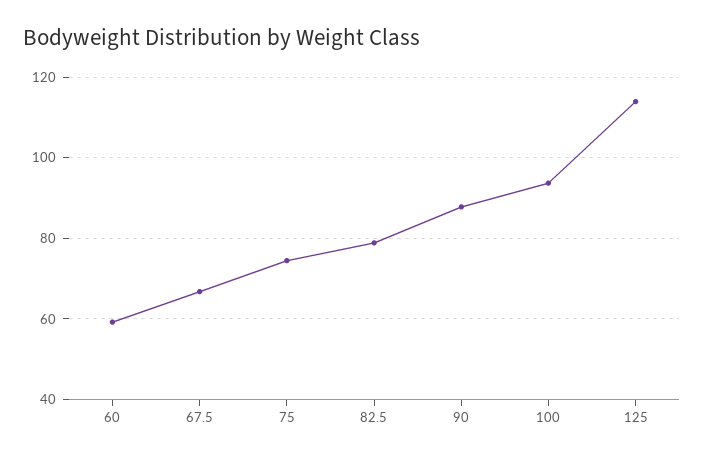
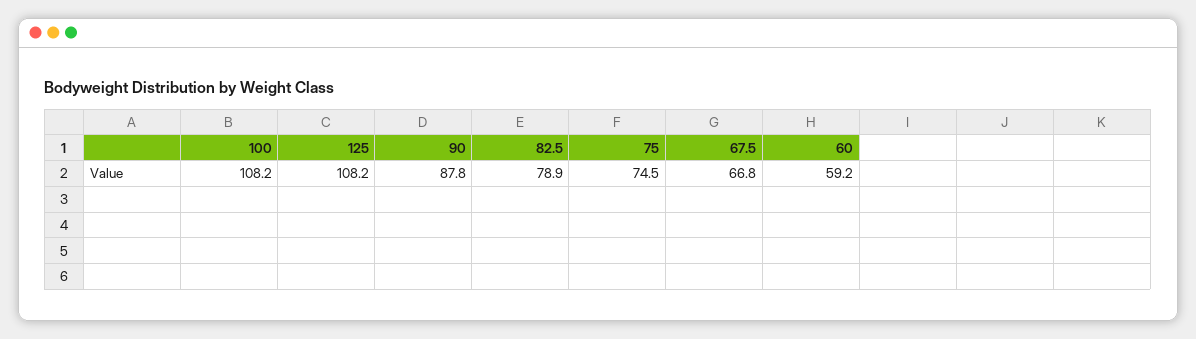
  {
    "60": 59.2,
    "67.5": 66.8,
    "75": 74.5,
    "82.5": 78.9,
    "90": 87.8,
-   "100": 94,
+   "100": 108.2,
-   "125": 114
+   "125": 108.2
  }

